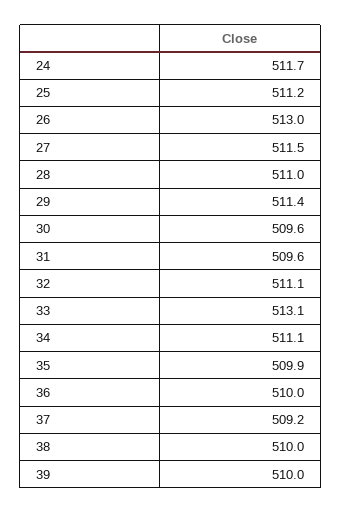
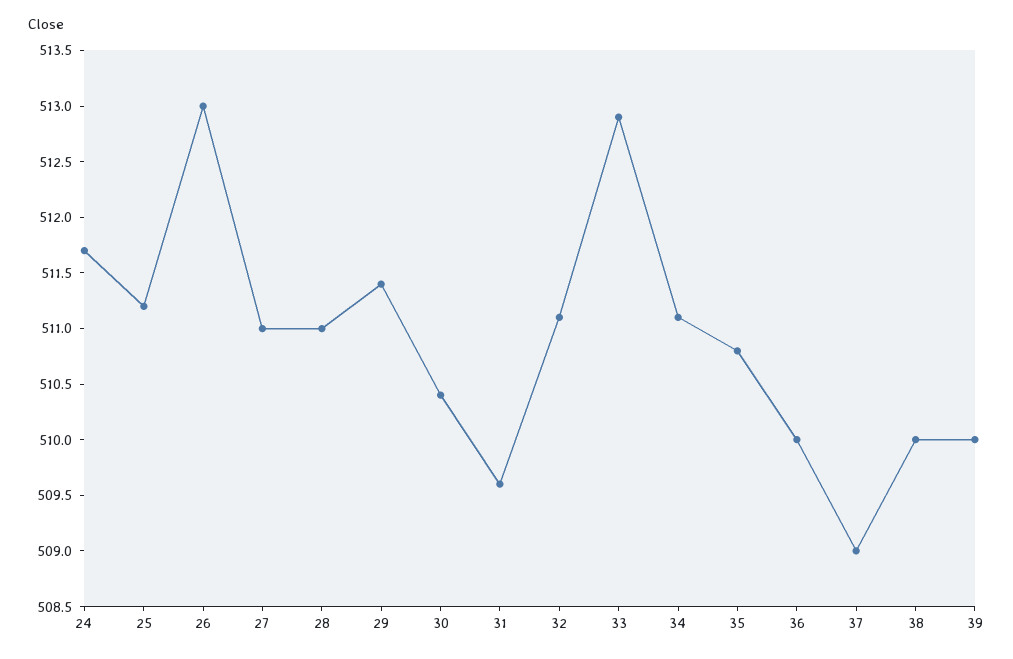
  {
    "24": 511.7,
    "25": 511.2,
    "26": 513,
-   "27": 511.5,
+   "27": 511,
    "28": 511,
    "29": 511.4,
-   "30": 509.6,
+   "30": 510.4,
    "31": 509.6,
    "32": 511.1,
-   "33": 513.1,
+   "33": 512.9,
    "34": 511.1,
-   "35": 509.9,
+   "35": 510.8,
    "36": 510,
-   "37": 509.2,
+   "37": 509,
    "38": 510,
    "39": 510
  }

